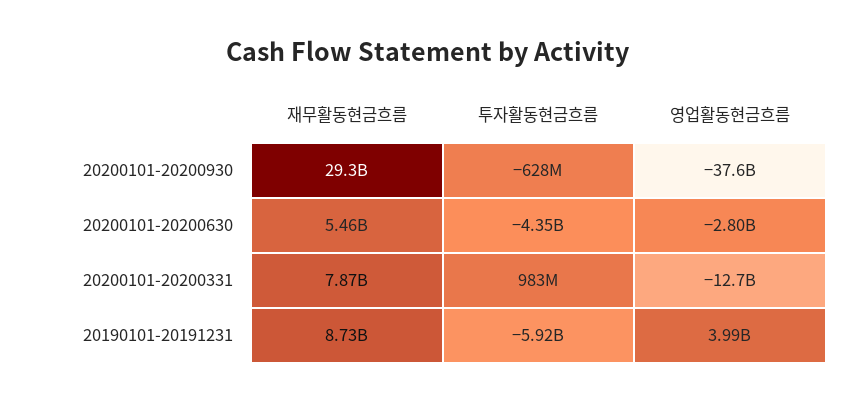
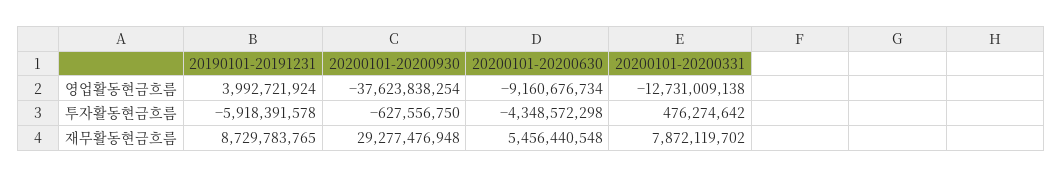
  {
    "재무활동현금흐름": {
      "20200101-20200930": 29277476948,
      "20200101-20200630": 5456440548,
      "20200101-20200331": 7872119702,
      "20190101-20191231": 8729783765
    },
    "투자활동현금흐름": {
      "20200101-20200930": -627556750,
      "20200101-20200630": -4348572298,
-     "20200101-20200331": 983000000,
+     "20200101-20200331": 476274642,
      "20190101-20191231": -5918391578
    },
    "영업활동현금흐름": {
      "20200101-20200930": -37623838254,
-     "20200101-20200630": -2800000000,
+     "20200101-20200630": -9160676734,
      "20200101-20200331": -12731009138,
      "20190101-20191231": 3992721924
    }
  }

